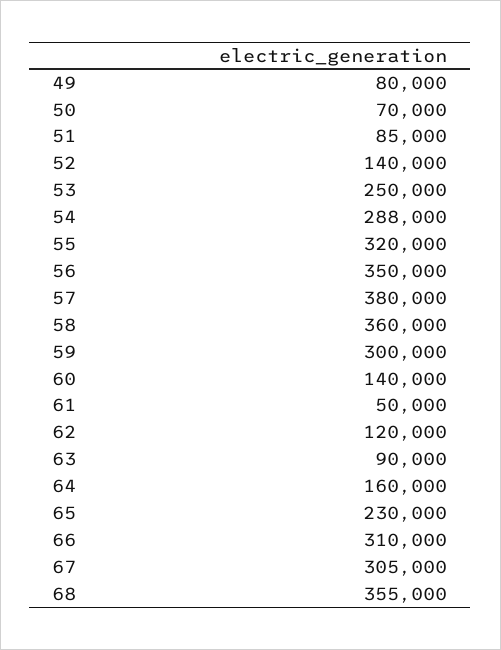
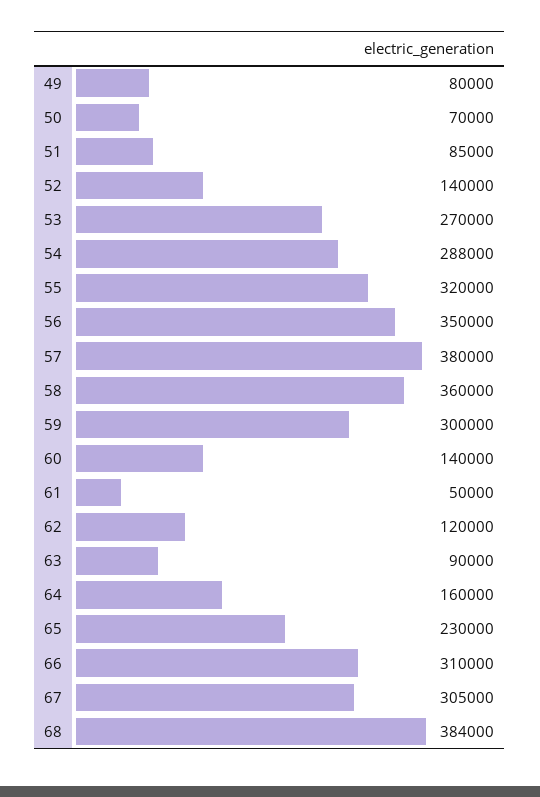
  {
    "49": 80000,
    "50": 70000,
    "51": 85000,
    "52": 140000,
-   "53": 250000,
+   "53": 270000,
    "54": 288000,
    "55": 320000,
    "56": 350000,
    "57": 380000,
    "58": 360000,
    "59": 300000,
    "60": 140000,
    "61": 50000,
    "62": 120000,
    "63": 90000,
    "64": 160000,
    "65": 230000,
    "66": 310000,
    "67": 305000,
-   "68": 355000
+   "68": 384000
  }

